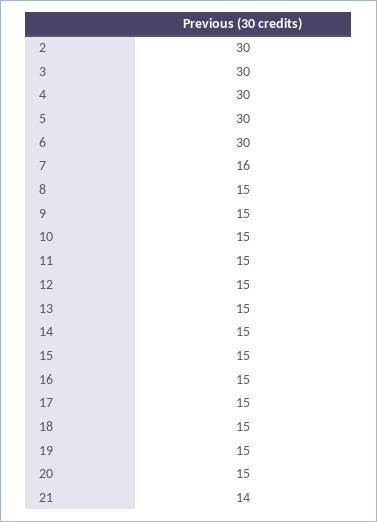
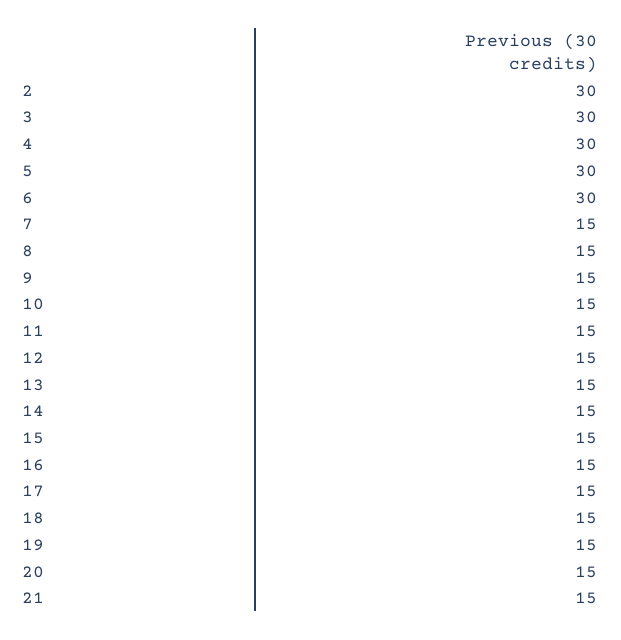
  {
    "2": 30,
    "3": 30,
    "4": 30,
    "5": 30,
    "6": 30,
-   "7": 16,
+   "7": 15,
    "8": 15,
    "9": 15,
    "10": 15,
    "11": 15,
    "12": 15,
    "13": 15,
    "14": 15,
    "15": 15,
    "16": 15,
    "17": 15,
    "18": 15,
    "19": 15,
    "20": 15,
-   "21": 14
+   "21": 15
  }

